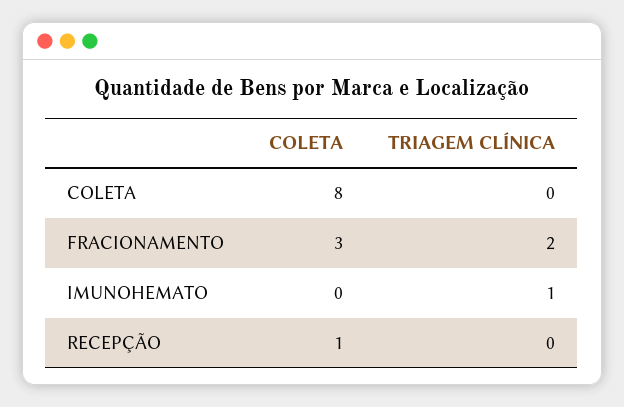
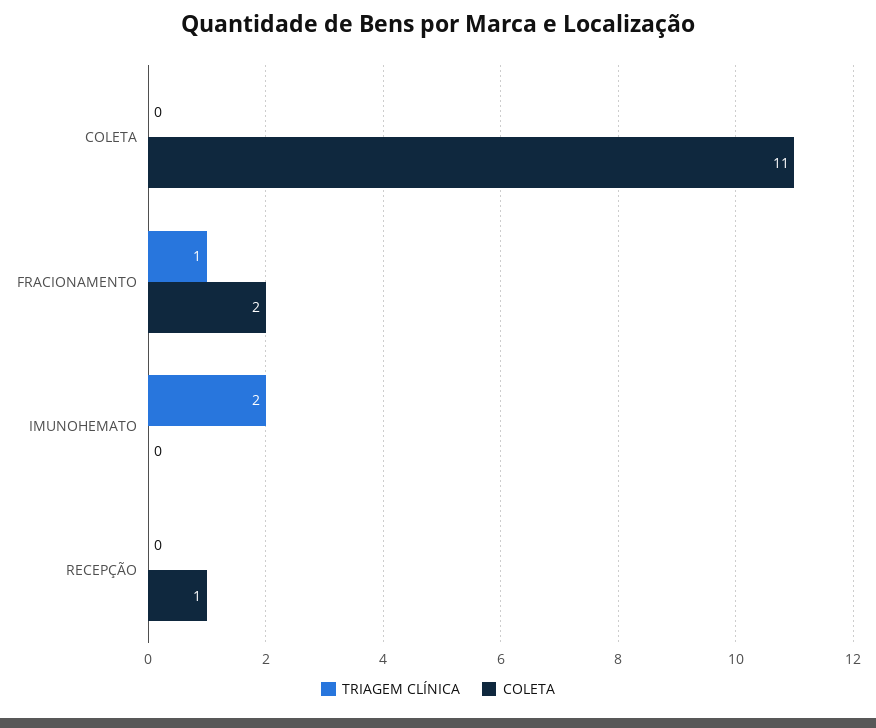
  {
    "COLETA": {
-     "COLETA": 8,
+     "COLETA": 11,
-     "FRACIONAMENTO": 3,
+     "FRACIONAMENTO": 2,
      "IMUNOHEMATO": 0,
      "RECEPÇÃO": 1
    },
    "TRIAGEM CLÍNICA": {
      "COLETA": 0,
-     "FRACIONAMENTO": 2,
+     "FRACIONAMENTO": 1,
-     "IMUNOHEMATO": 1,
+     "IMUNOHEMATO": 2,
      "RECEPÇÃO": 0
    }
  }

